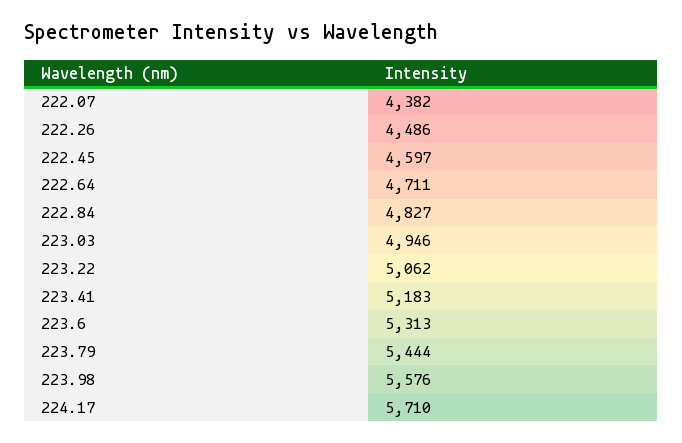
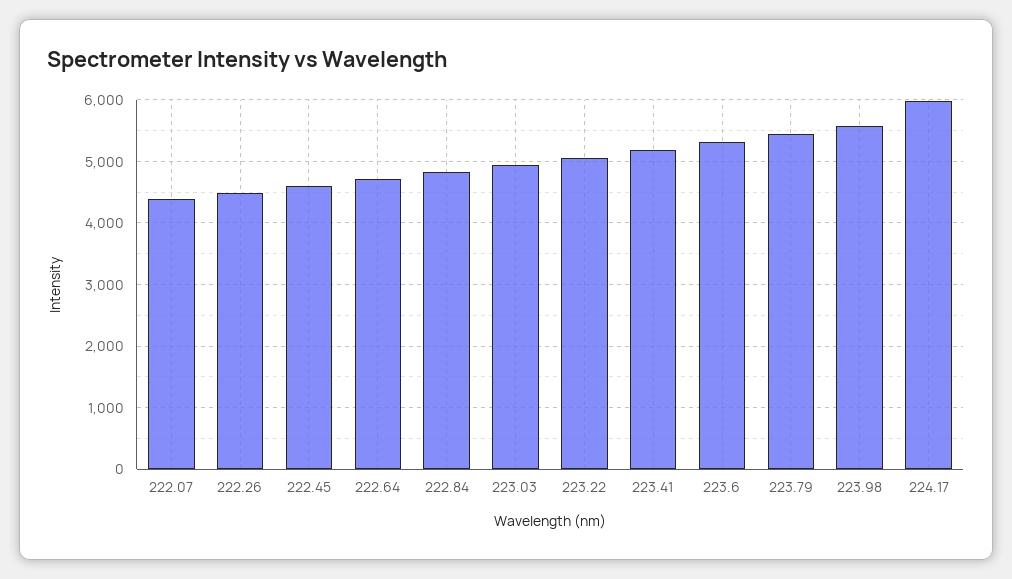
  {
    "222.07": 4382,
    "222.26": 4486,
    "222.45": 4597,
    "222.64": 4711,
    "222.84": 4827,
    "223.03": 4946,
    "223.22": 5062,
    "223.41": 5183,
    "223.6": 5313,
    "223.79": 5444,
    "223.98": 5576,
-   "224.17": 5710
+   "224.17": 6000
  }

